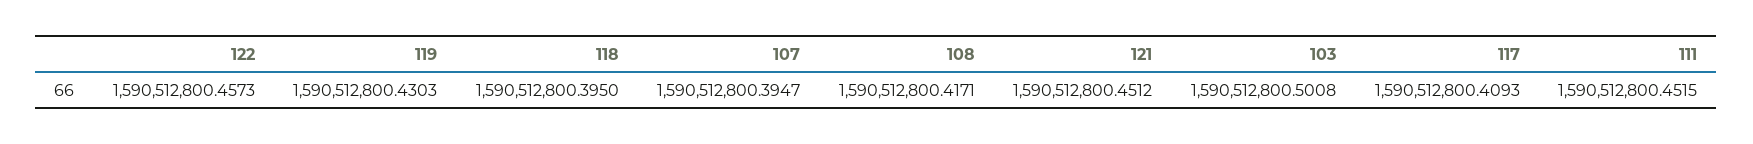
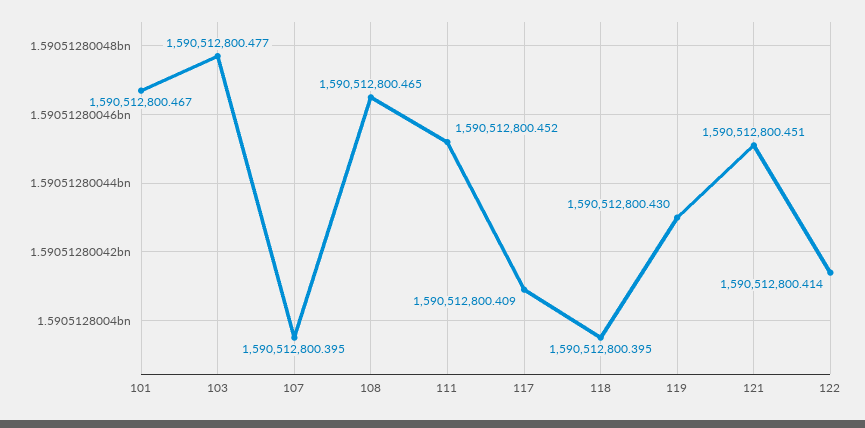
  {
-   "122": 1590512800.4573,
+   "122": 1590512800.414,
    "119": 1590512800.4303,
    "118": 1590512800.395,
    "107": 1590512800.3947,
-   "108": 1590512800.4171,
+   "108": 1590512800.465,
    "121": 1590512800.4512,
-   "103": 1590512800.5008,
+   "103": 1590512800.477,
    "117": 1590512800.4093,
-   "111": 1590512800.4515
+   "111": 1590512800.4515,
+   "101": 1590512800.467
  }

